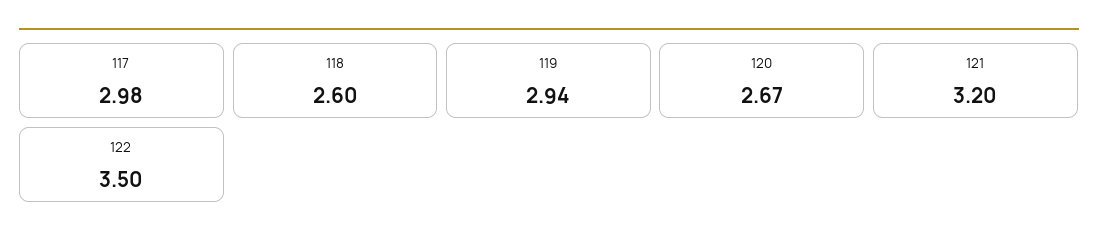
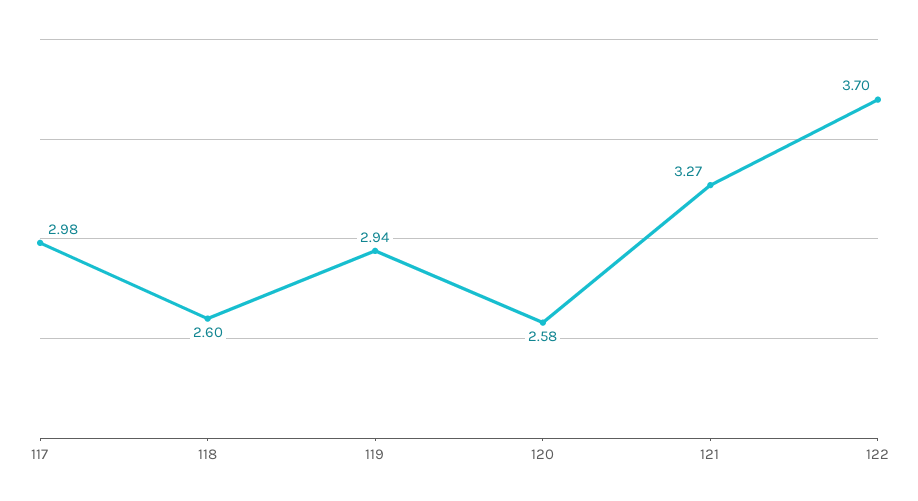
  {
    "117": 2.98,
    "118": 2.6,
    "119": 2.94,
-   "120": 2.67,
+   "120": 2.58,
-   "121": 3.2,
+   "121": 3.27,
-   "122": 3.5
+   "122": 3.7
  }

